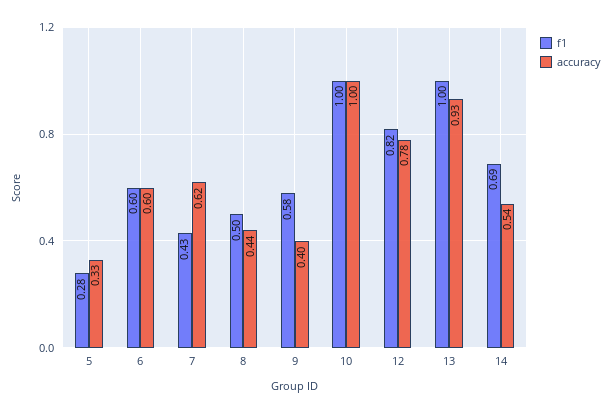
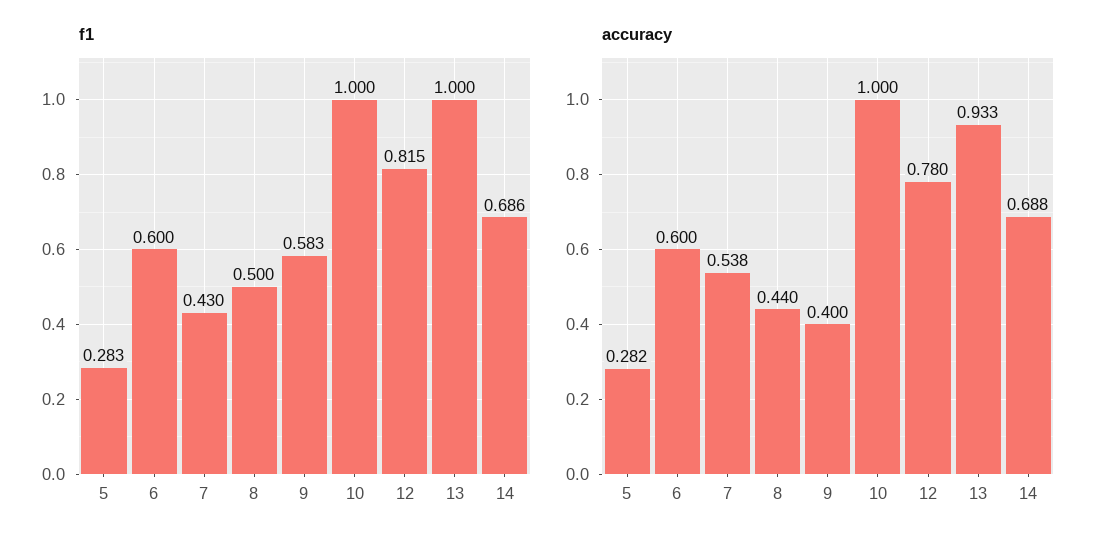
  {
    "f1": {
      "5": 0.283,
      "6": 0.6,
      "7": 0.43,
      "8": 0.5,
      "9": 0.583,
      "10": 1,
      "12": 0.815,
      "13": 1,
      "14": 0.686
    },
    "accuracy": {
-     "5": 0.33,
+     "5": 0.282,
      "6": 0.6,
-     "7": 0.62,
+     "7": 0.538,
      "8": 0.44,
      "9": 0.4,
      "10": 1,
      "12": 0.78,
      "13": 0.933,
-     "14": 0.54
+     "14": 0.688
    }
  }

